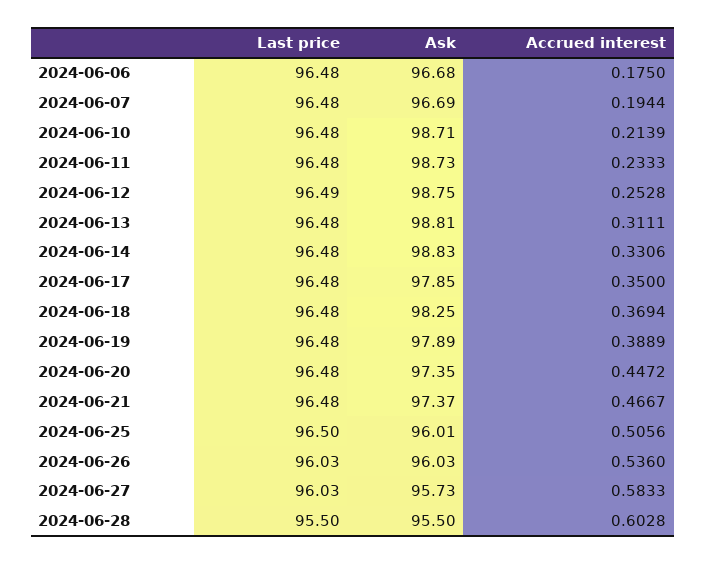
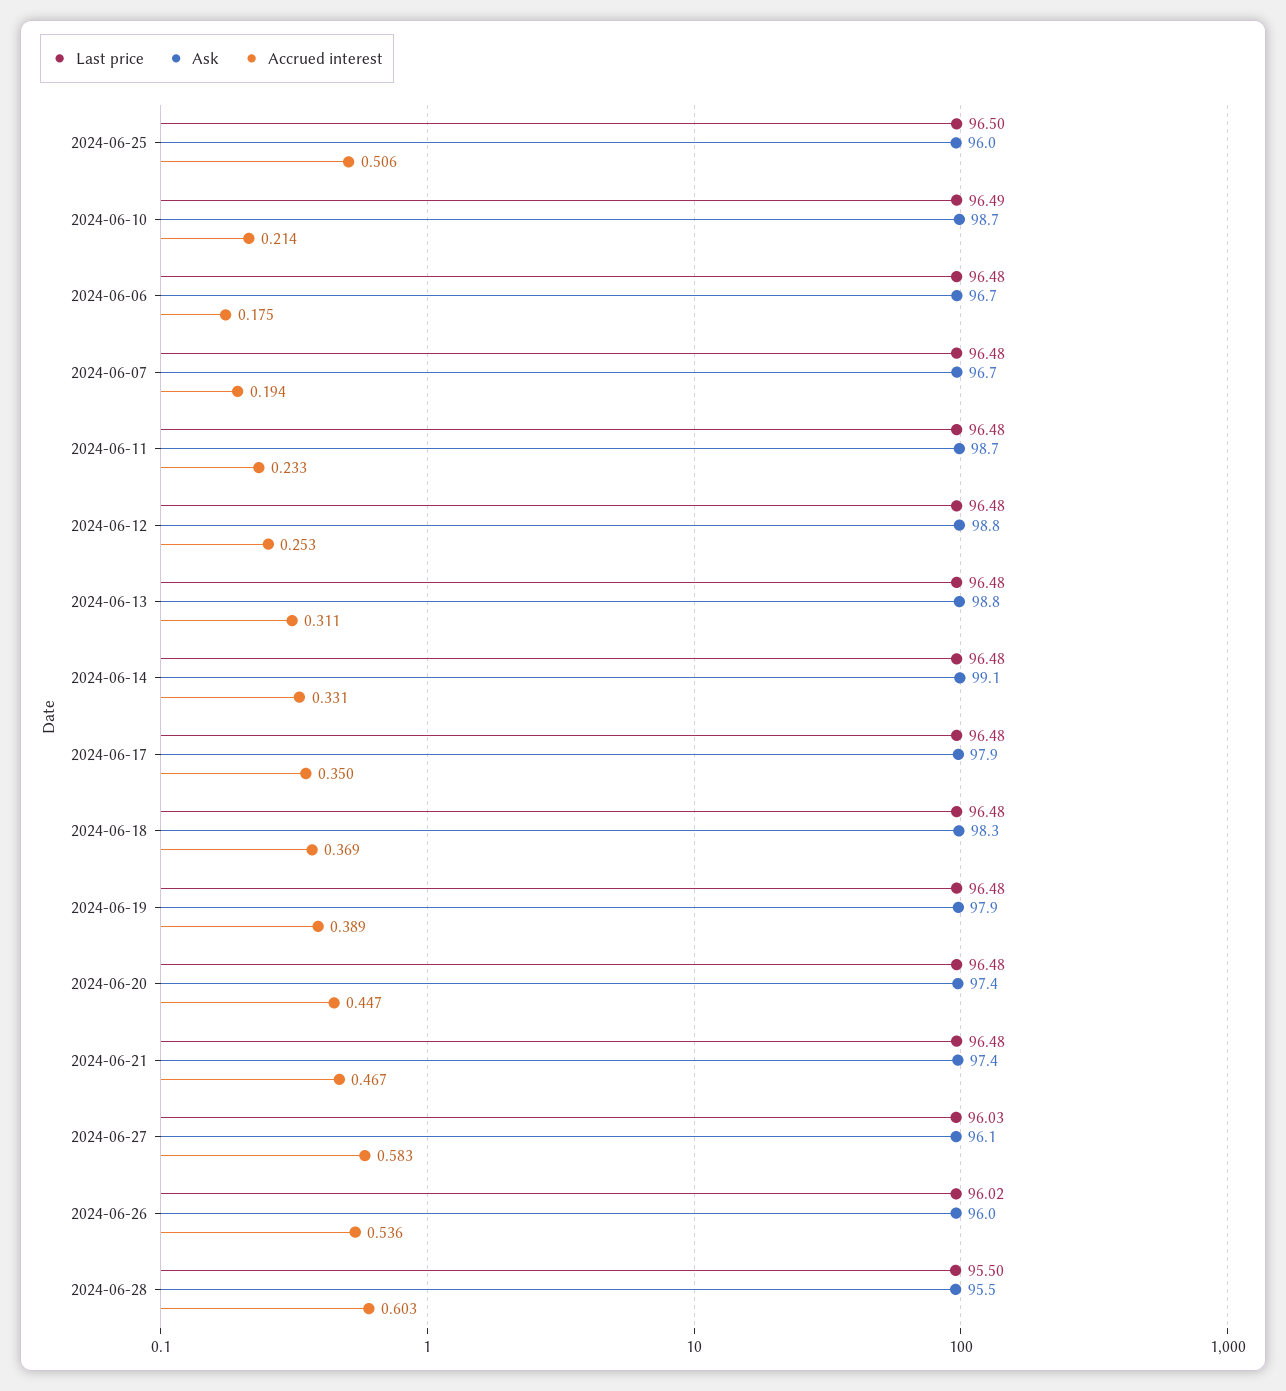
  {
    "Last price": {
      "2024-06-06": 96.48,
      "2024-06-07": 96.48,
-     "2024-06-10": 96.48,
+     "2024-06-10": 96.49,
      "2024-06-11": 96.48,
-     "2024-06-12": 96.49,
+     "2024-06-12": 96.48,
      "2024-06-13": 96.48,
      "2024-06-14": 96.48,
      "2024-06-17": 96.48,
      "2024-06-18": 96.48,
      "2024-06-19": 96.48,
      "2024-06-20": 96.48,
      "2024-06-21": 96.48,
      "2024-06-25": 96.5,
-     "2024-06-26": 96.03,
+     "2024-06-26": 96.02,
      "2024-06-27": 96.03,
      "2024-06-28": 95.5
    },
    "Ask": {
      "2024-06-06": 96.68,
      "2024-06-07": 96.69,
      "2024-06-10": 98.71,
      "2024-06-11": 98.73,
      "2024-06-12": 98.75,
      "2024-06-13": 98.81,
-     "2024-06-14": 98.83,
+     "2024-06-14": 99.1,
      "2024-06-17": 97.85,
      "2024-06-18": 98.25,
      "2024-06-19": 97.89,
      "2024-06-20": 97.35,
      "2024-06-21": 97.37,
      "2024-06-25": 96.01,
      "2024-06-26": 96.03,
-     "2024-06-27": 95.73,
+     "2024-06-27": 96.1,
      "2024-06-28": 95.5
    },
    "Accrued interest": {
      "2024-06-06": 0.175,
      "2024-06-07": 0.1944,
      "2024-06-10": 0.2139,
      "2024-06-11": 0.2333,
      "2024-06-12": 0.2528,
      "2024-06-13": 0.3111,
      "2024-06-14": 0.3306,
      "2024-06-17": 0.35,
      "2024-06-18": 0.3694,
      "2024-06-19": 0.3889,
      "2024-06-20": 0.4472,
      "2024-06-21": 0.4667,
      "2024-06-25": 0.5056,
      "2024-06-26": 0.536,
      "2024-06-27": 0.5833,
      "2024-06-28": 0.6028
    }
  }

